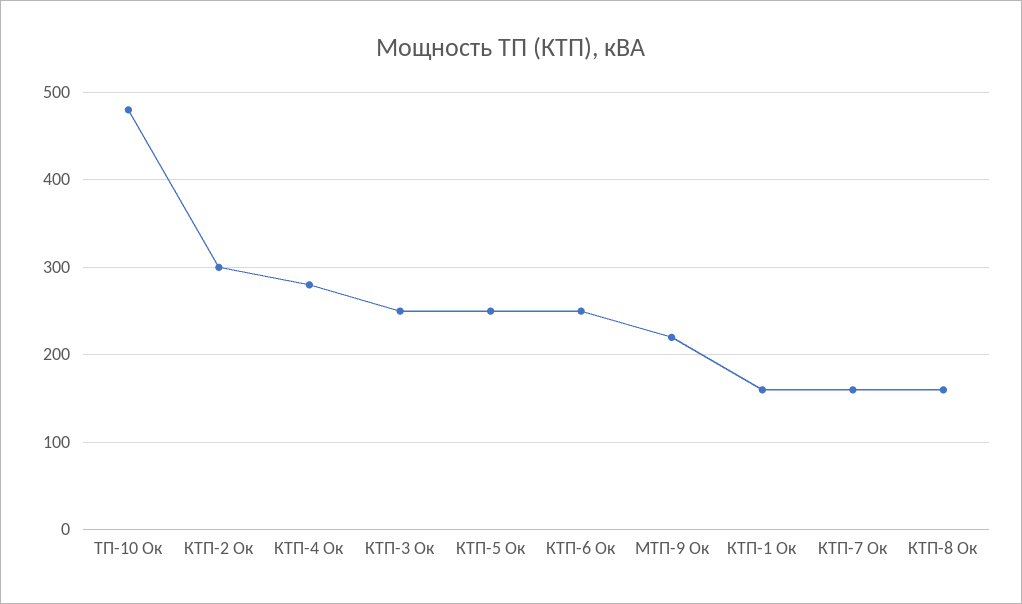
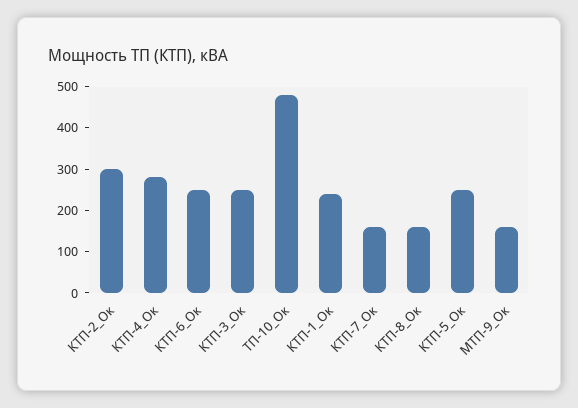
  {
    "ТП-10 Ок": 480,
    "КТП-2 Ок": 300,
    "КТП-4 Ок": 280,
    "КТП-3 Ок": 250,
    "КТП-5 Ок": 250,
    "КТП-6 Ок": 250,
-   "МТП-9 Ок": 220,
+   "МТП-9 Ок": 160,
-   "КТП-1 Ок": 160,
+   "КТП-1 Ок": 240,
    "КТП-7 Ок": 160,
    "КТП-8 Ок": 160
  }

